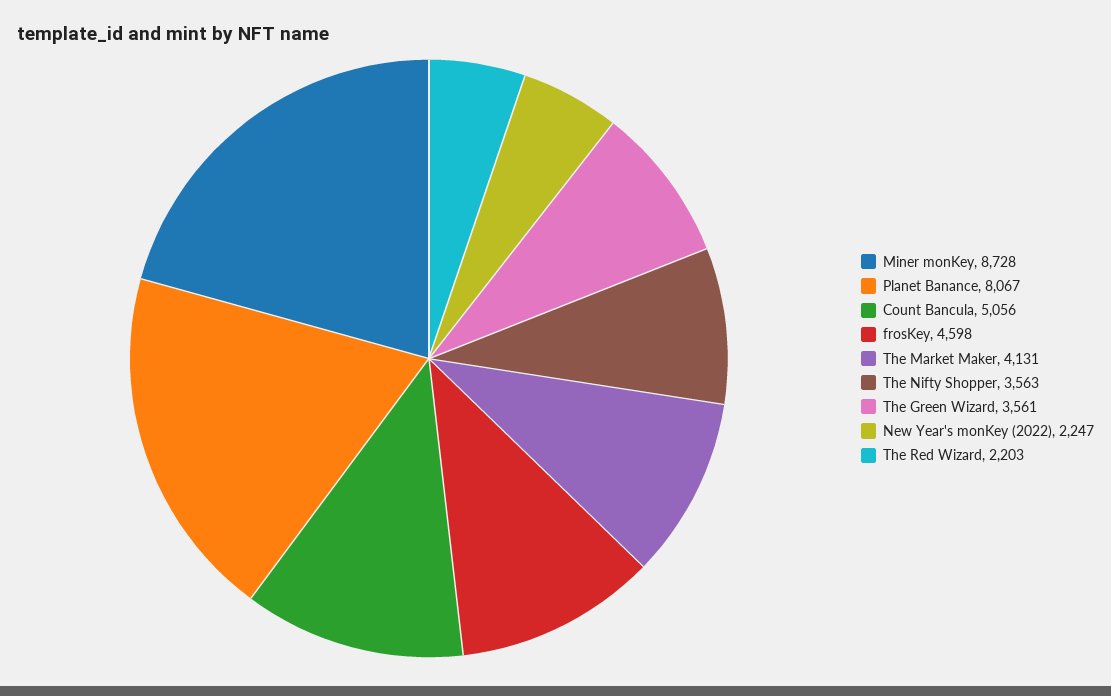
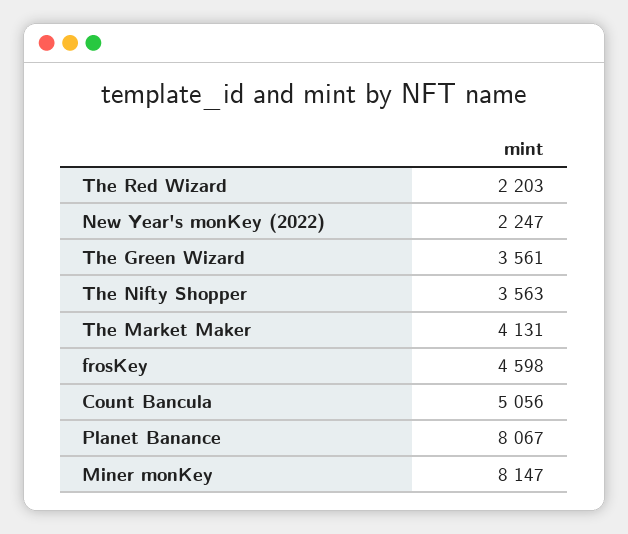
  {
-   "Miner monKey": 8728,
+   "Miner monKey": 8147,
    "Planet Banance": 8067,
    "Count Bancula": 5056,
    "frosKey": 4598,
    "The Market Maker": 4131,
    "The Nifty Shopper": 3563,
    "The Green Wizard": 3561,
    "New Year's monKey (2022)": 2247,
    "The Red Wizard": 2203
  }

